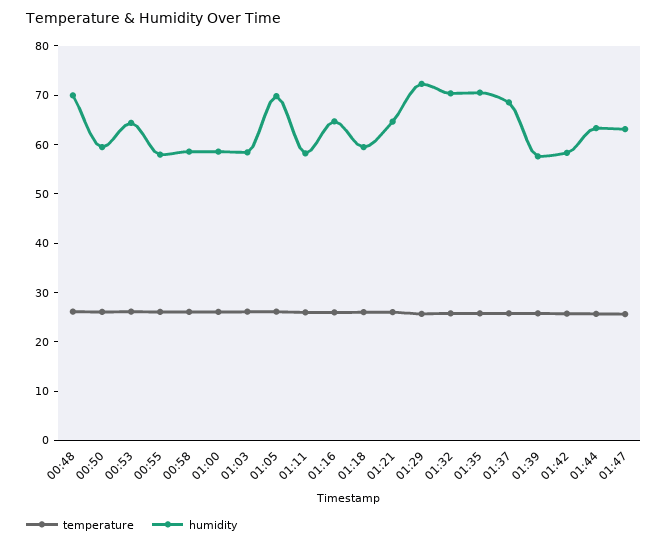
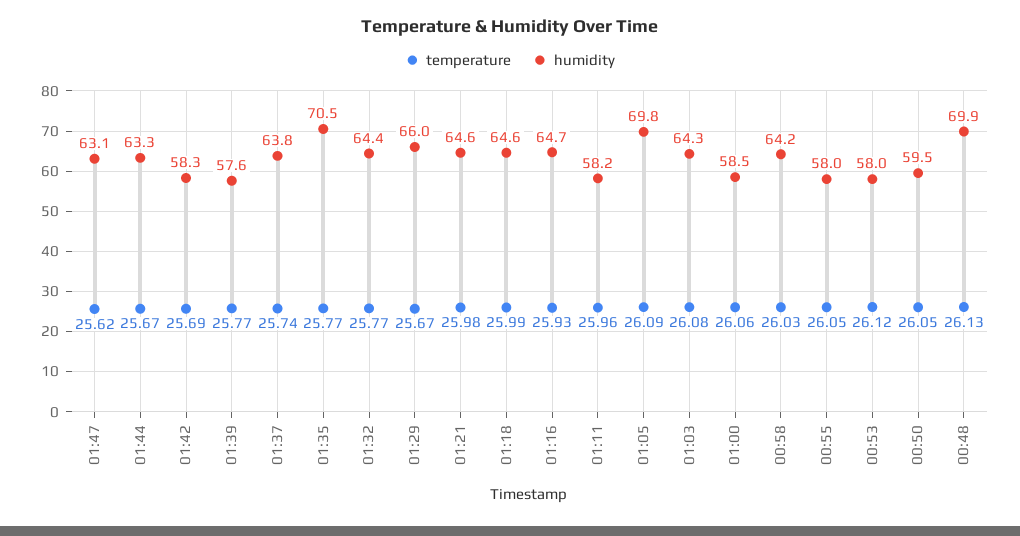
  {
    "temperature": {
      "00:48": 26.13,
      "00:50": 26.05,
      "00:53": 26.12,
      "00:55": 26.05,
      "00:58": 26.03,
      "01:00": 26.06,
      "01:03": 26.08,
      "01:05": 26.09,
      "01:11": 25.96,
      "01:16": 25.93,
      "01:18": 25.99,
      "01:21": 25.98,
      "01:29": 25.67,
      "01:32": 25.77,
      "01:35": 25.77,
      "01:37": 25.74,
      "01:39": 25.77,
      "01:42": 25.69,
      "01:44": 25.67,
      "01:47": 25.62
    },
    "humidity": {
      "00:48": 69.9,
      "00:50": 59.5,
-     "00:53": 64,
+     "00:53": 58,
      "00:55": 58,
-     "00:58": 58,
+     "00:58": 64.2,
      "01:00": 58.5,
-     "01:03": 58,
+     "01:03": 64.3,
      "01:05": 69.8,
      "01:11": 58.2,
      "01:16": 64.7,
-     "01:18": 60,
+     "01:18": 64.6,
      "01:21": 64.6,
-     "01:29": 72,
+     "01:29": 66,
-     "01:32": 70,
+     "01:32": 64.4,
      "01:35": 70.5,
-     "01:37": 68,
+     "01:37": 63.8,
      "01:39": 57.6,
      "01:42": 58.3,
      "01:44": 63.3,
      "01:47": 63.1
    }
  }

